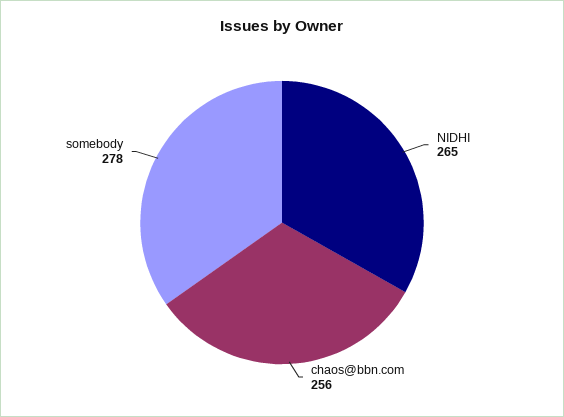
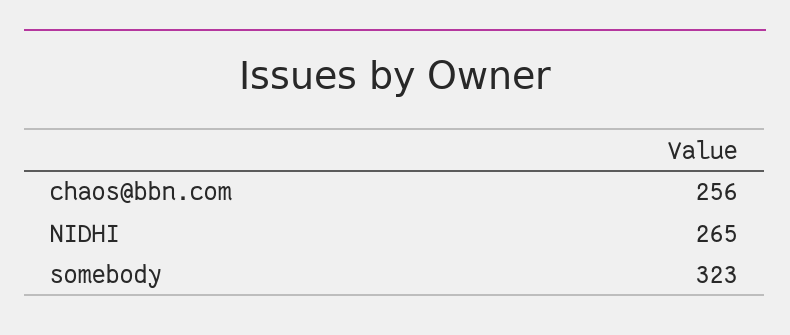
  {
    "NIDHI": 265,
    "chaos@bbn.com": 256,
-   "somebody": 278
+   "somebody": 323
  }

